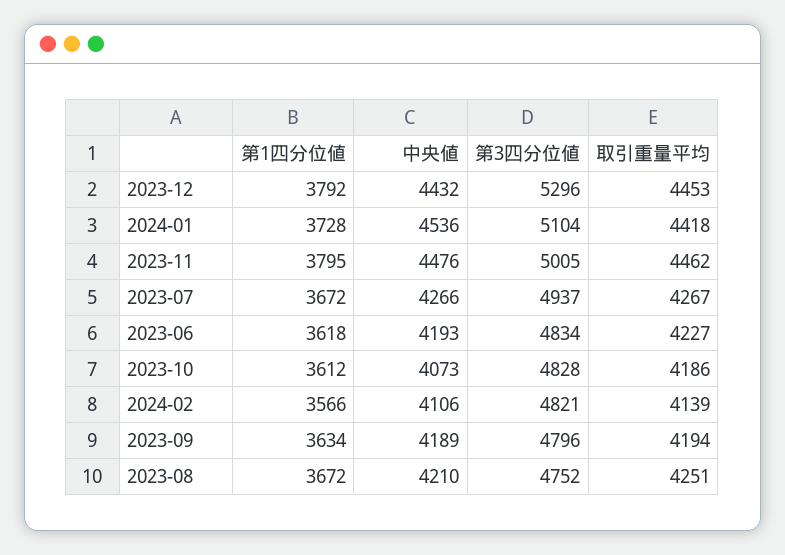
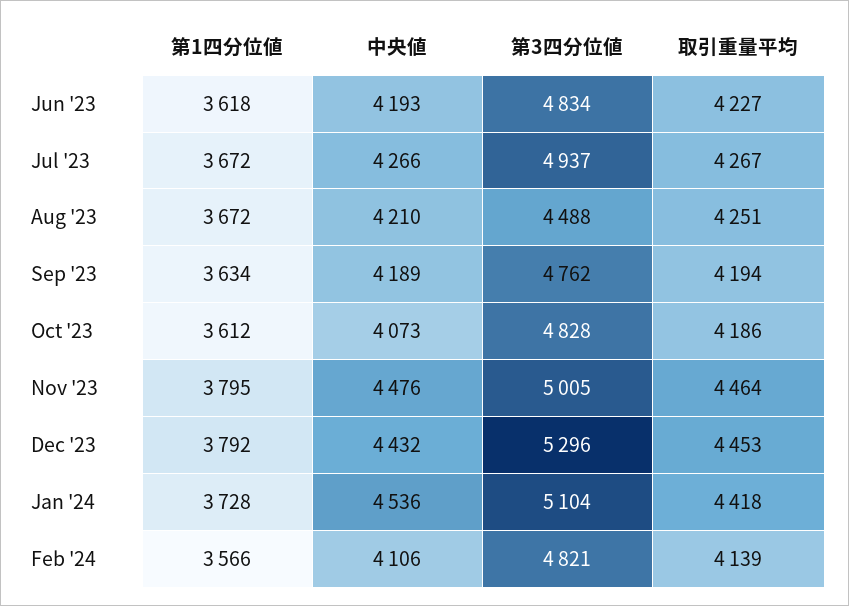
  {
    "第1四分位値": {
      "2023-12": 3792,
      "2024-01": 3728,
      "2023-11": 3795,
      "2023-07": 3672,
      "2023-06": 3618,
      "2023-10": 3612,
      "2024-02": 3566,
      "2023-09": 3634,
      "2023-08": 3672
    },
    "中央値": {
      "2023-12": 4432,
      "2024-01": 4536,
      "2023-11": 4476,
      "2023-07": 4266,
      "2023-06": 4193,
      "2023-10": 4073,
      "2024-02": 4106,
      "2023-09": 4189,
      "2023-08": 4210
    },
    "第3四分位値": {
      "2023-12": 5296,
      "2024-01": 5104,
      "2023-11": 5005,
      "2023-07": 4937,
      "2023-06": 4834,
      "2023-10": 4828,
      "2024-02": 4821,
-     "2023-09": 4796,
+     "2023-09": 4762,
-     "2023-08": 4752
+     "2023-08": 4488
    },
    "取引重量平均": {
      "2023-12": 4453,
      "2024-01": 4418,
-     "2023-11": 4462,
+     "2023-11": 4464,
      "2023-07": 4267,
      "2023-06": 4227,
      "2023-10": 4186,
      "2024-02": 4139,
      "2023-09": 4194,
      "2023-08": 4251
    }
  }

